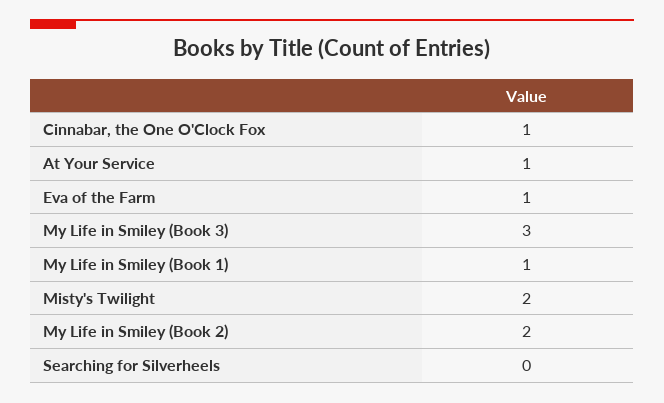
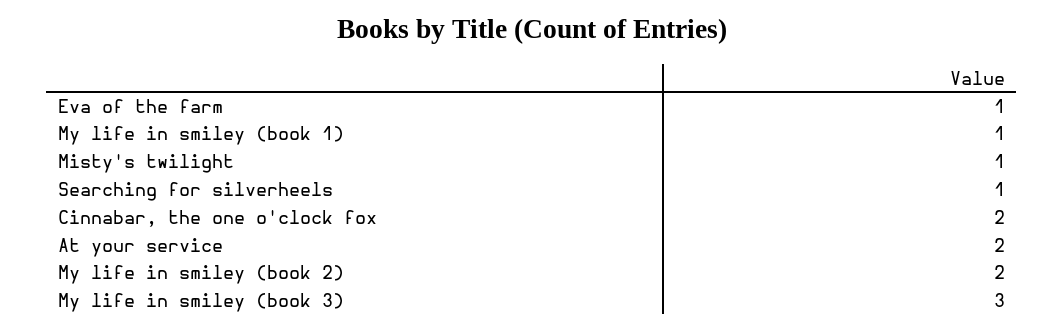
  {
-   "Cinnabar, the One O'Clock Fox": 1,
+   "Cinnabar, the One O'Clock Fox": 2,
-   "At Your Service": 1,
+   "At Your Service": 2,
    "Eva of the Farm": 1,
    "My Life in Smiley (Book 3)": 3,
    "My Life in Smiley (Book 1)": 1,
-   "Misty's Twilight": 2,
+   "Misty's Twilight": 1,
    "My Life in Smiley (Book 2)": 2,
-   "Searching for Silverheels": 0
+   "Searching for Silverheels": 1
  }

